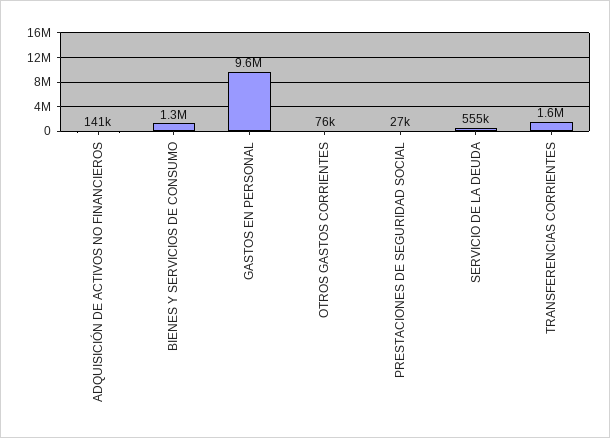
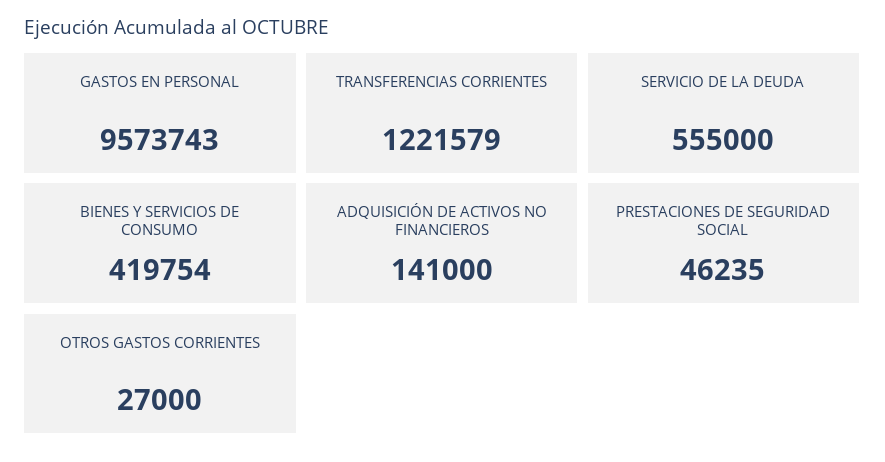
  {
    "ADQUISICIÓN DE ACTIVOS NO FINANCIEROS": 141000,
-   "BIENES Y SERVICIOS DE CONSUMO": 1300000,
+   "BIENES Y SERVICIOS DE CONSUMO": 419754,
    "GASTOS EN PERSONAL": 9573743,
-   "OTROS GASTOS CORRIENTES": 76000,
+   "OTROS GASTOS CORRIENTES": 27000,
-   "PRESTACIONES DE SEGURIDAD SOCIAL": 27000,
+   "PRESTACIONES DE SEGURIDAD SOCIAL": 46235,
    "SERVICIO DE LA DEUDA": 555000,
-   "TRANSFERENCIAS CORRIENTES": 1600000
+   "TRANSFERENCIAS CORRIENTES": 1221579
  }

